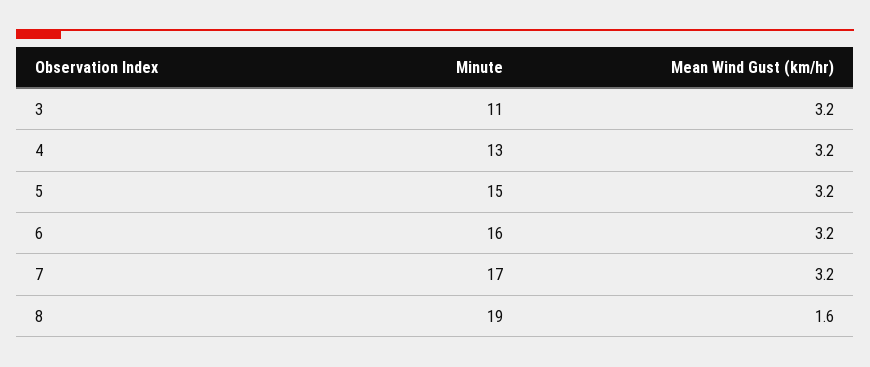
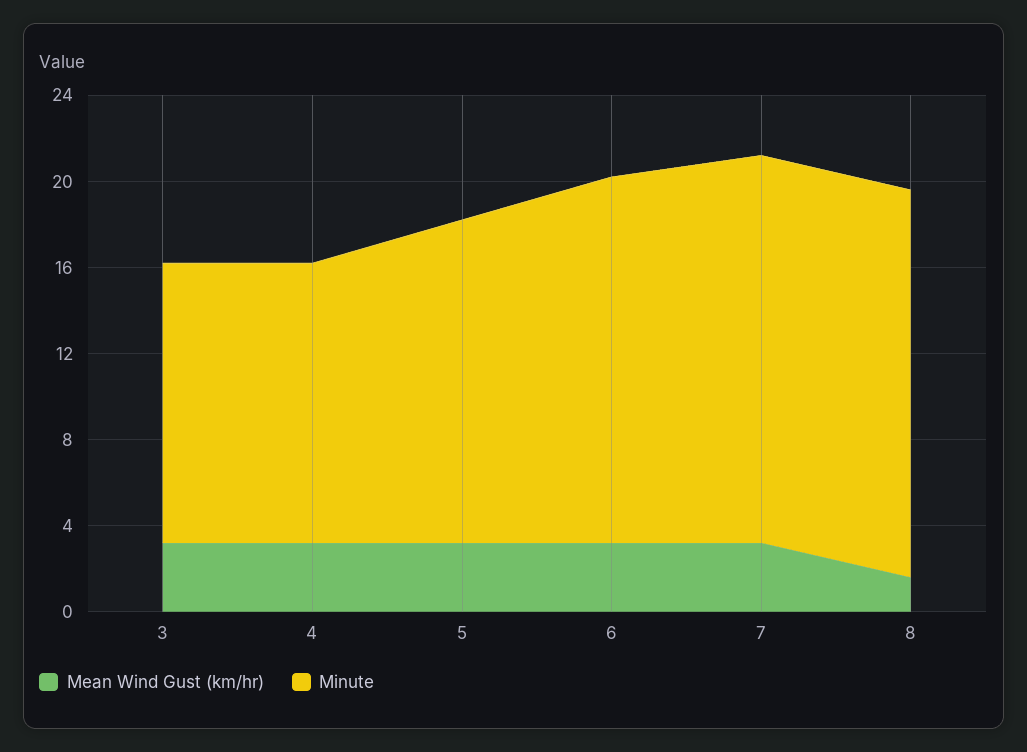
  {
    "Minute": {
-     "3": 11,
+     "3": 13,
      "4": 13,
      "5": 15,
-     "6": 16,
+     "6": 17,
-     "7": 17,
+     "7": 18,
-     "8": 19
+     "8": 18
    },
    "Mean Wind Gust (km/hr)": {
      "3": 3.2,
      "4": 3.2,
      "5": 3.2,
      "6": 3.2,
      "7": 3.2,
      "8": 1.6
    }
  }

